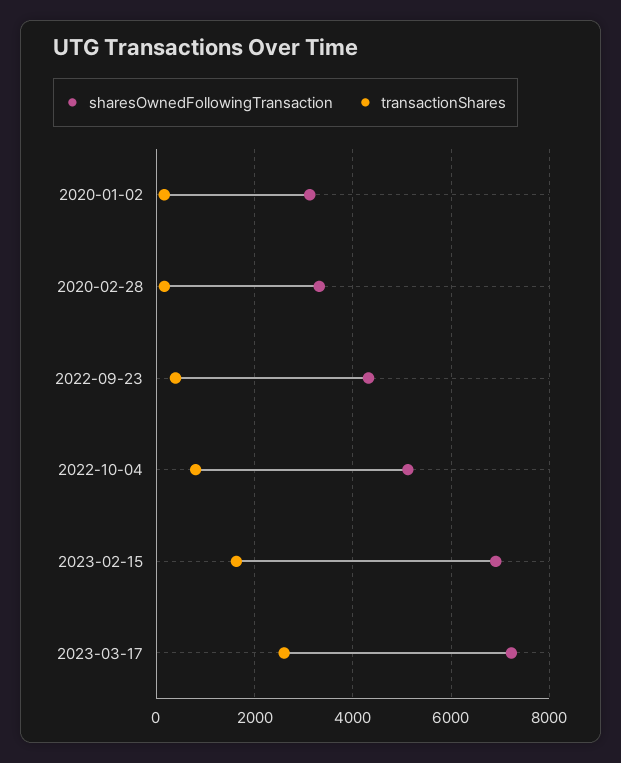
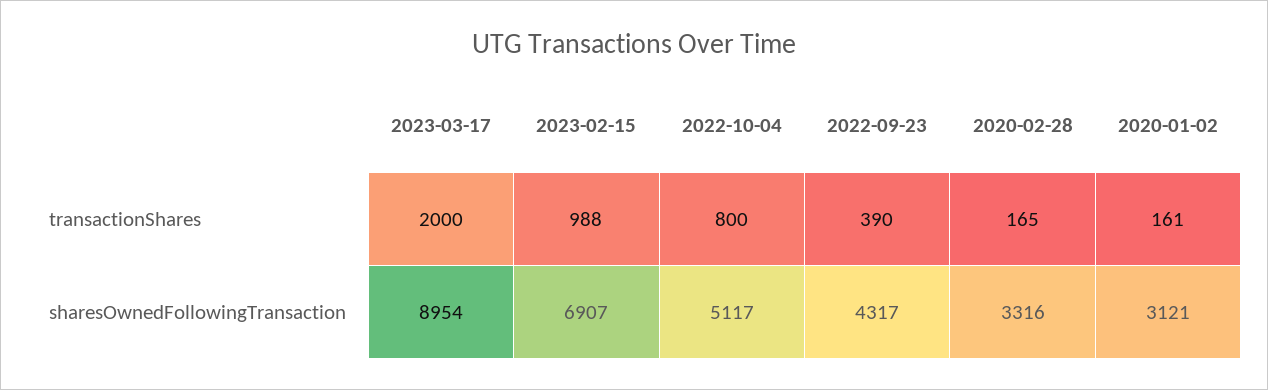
  {
    "sharesOwnedFollowingTransaction": {
      "2020-01-02": 3121,
      "2020-02-28": 3316,
      "2022-09-23": 4317,
      "2022-10-04": 5117,
      "2023-02-15": 6907,
-     "2023-03-17": 7200
+     "2023-03-17": 8954
    },
    "transactionShares": {
      "2020-01-02": 161,
      "2020-02-28": 165,
      "2022-09-23": 390,
      "2022-10-04": 800,
-     "2023-02-15": 1600,
+     "2023-02-15": 988,
-     "2023-03-17": 2600
+     "2023-03-17": 2000
    }
  }

